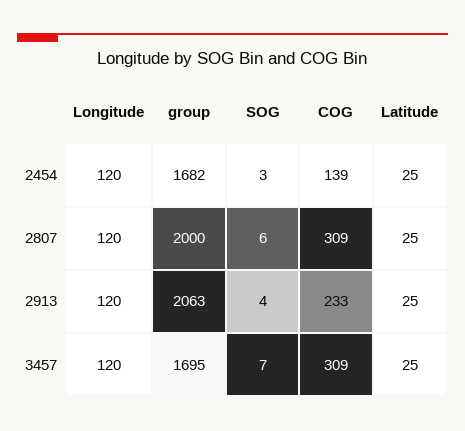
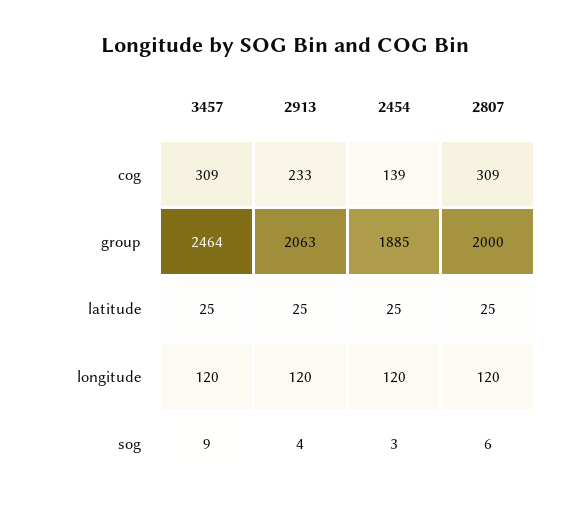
  {
    "Longitude": {
      "2454": 120,
      "2807": 120,
      "2913": 120,
      "3457": 120
    },
    "group": {
-     "2454": 1682,
+     "2454": 1885,
      "2807": 2000,
      "2913": 2063,
-     "3457": 1695
+     "3457": 2464
    },
    "SOG": {
      "2454": 3,
      "2807": 6,
      "2913": 4,
-     "3457": 7
+     "3457": 9
    },
    "COG": {
      "2454": 139,
      "2807": 309,
      "2913": 233,
      "3457": 309
    },
    "Latitude": {
      "2454": 25,
      "2807": 25,
      "2913": 25,
      "3457": 25
    }
  }

